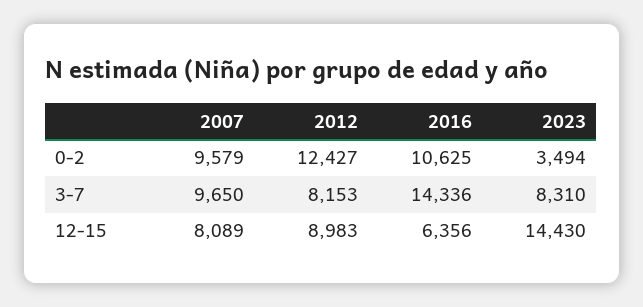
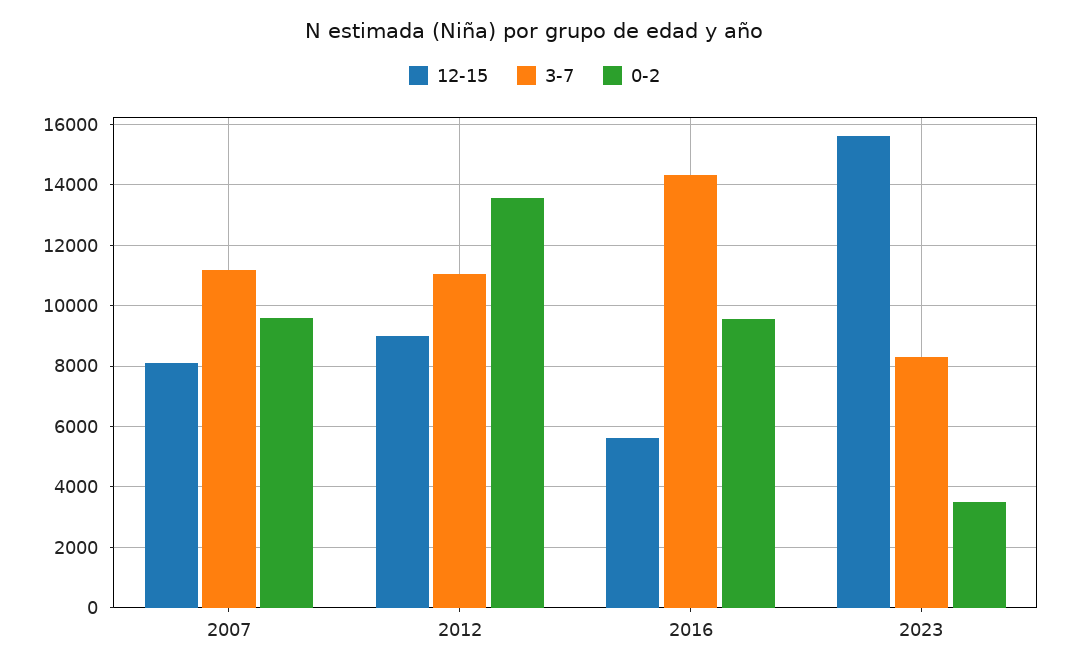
  {
    "0-2": {
      "2007": 9579,
-     "2012": 12427,
+     "2012": 13600,
-     "2016": 10625,
+     "2016": 9600,
      "2023": 3494
    },
    "3-7": {
-     "2007": 9650,
+     "2007": 11200,
-     "2012": 8153,
+     "2012": 11000,
      "2016": 14336,
      "2023": 8310
    },
    "12-15": {
      "2007": 8089,
      "2012": 8983,
-     "2016": 6356,
+     "2016": 5600,
-     "2023": 14430
+     "2023": 15600
    }
  }

